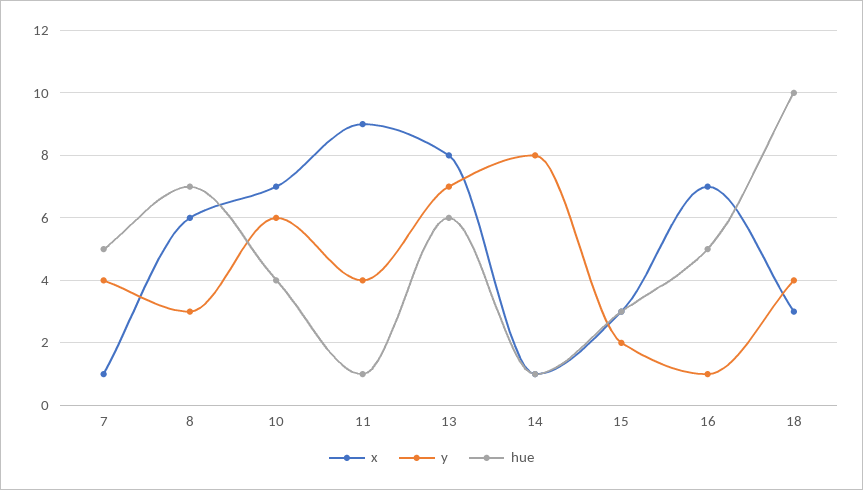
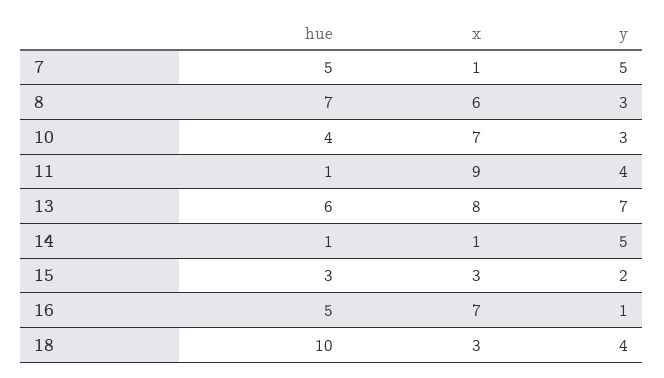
  {
    "x": {
      "7": 1,
      "8": 6,
      "10": 7,
      "11": 9,
      "13": 8,
      "14": 1,
      "15": 3,
      "16": 7,
      "18": 3
    },
    "y": {
-     "7": 4,
+     "7": 5,
      "8": 3,
-     "10": 6,
+     "10": 3,
      "11": 4,
      "13": 7,
-     "14": 8,
+     "14": 5,
      "15": 2,
      "16": 1,
      "18": 4
    },
    "hue": {
      "7": 5,
      "8": 7,
      "10": 4,
      "11": 1,
      "13": 6,
      "14": 1,
      "15": 3,
      "16": 5,
      "18": 10
    }
  }

